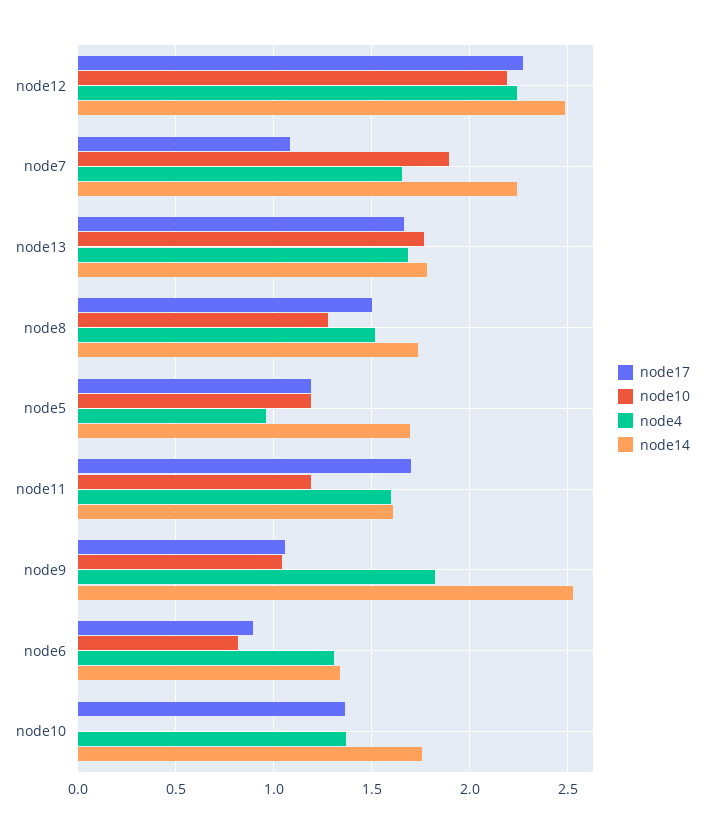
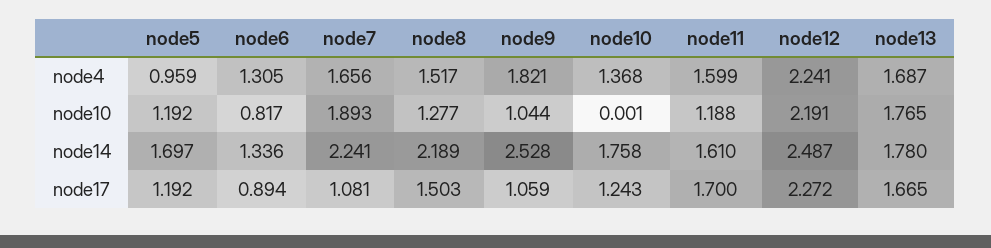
  {
    "node17": {
      "node12": 2.272,
      "node7": 1.081,
      "node13": 1.665,
      "node8": 1.503,
      "node5": 1.192,
      "node11": 1.7,
      "node9": 1.059,
      "node6": 0.894,
-     "node10": 1.35
+     "node10": 1.243
    },
    "node10": {
      "node12": 2.191,
      "node7": 1.893,
      "node13": 1.765,
      "node8": 1.277,
      "node5": 1.192,
      "node11": 1.188,
      "node9": 1.044,
      "node6": 0.817,
      "node10": 0.001
    },
    "node4": {
      "node12": 2.241,
      "node7": 1.656,
      "node13": 1.687,
      "node8": 1.517,
      "node5": 0.959,
      "node11": 1.599,
      "node9": 1.821,
      "node6": 1.305,
      "node10": 1.368
    },
    "node14": {
      "node12": 2.487,
      "node7": 2.241,
      "node13": 1.78,
-     "node8": 1.75,
+     "node8": 2.189,
      "node5": 1.697,
      "node11": 1.61,
      "node9": 2.528,
      "node6": 1.336,
      "node10": 1.758
    }
  }

